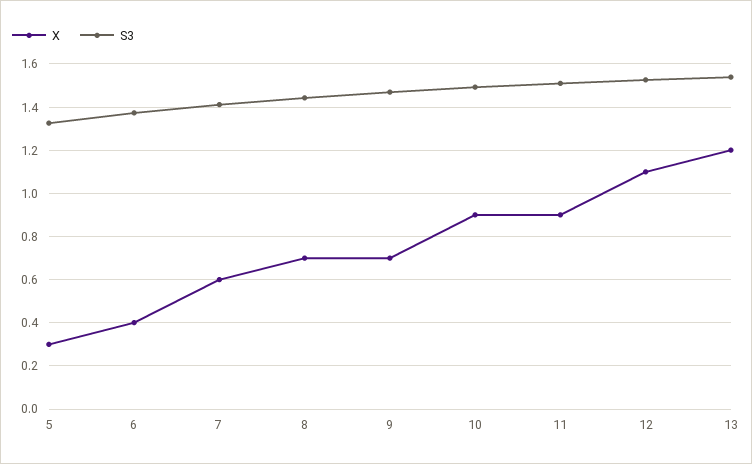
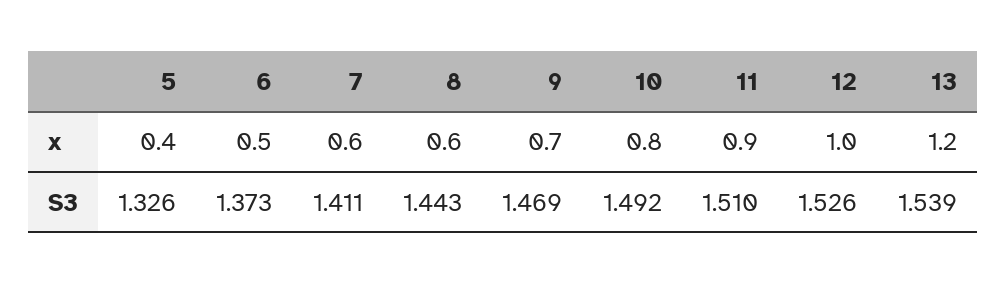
  {
    "X": {
-     "5": 0.3,
+     "5": 0.4,
-     "6": 0.4,
+     "6": 0.5,
      "7": 0.6,
-     "8": 0.7,
+     "8": 0.6,
      "9": 0.7,
-     "10": 0.9,
+     "10": 0.8,
      "11": 0.9,
-     "12": 1.1,
+     "12": 1,
      "13": 1.2
    },
    "S3": {
      "5": 1.326,
      "6": 1.373,
      "7": 1.411,
      "8": 1.443,
      "9": 1.469,
      "10": 1.492,
      "11": 1.51,
      "12": 1.526,
      "13": 1.539
    }
  }

